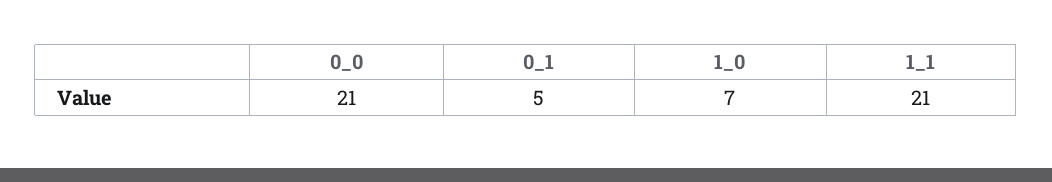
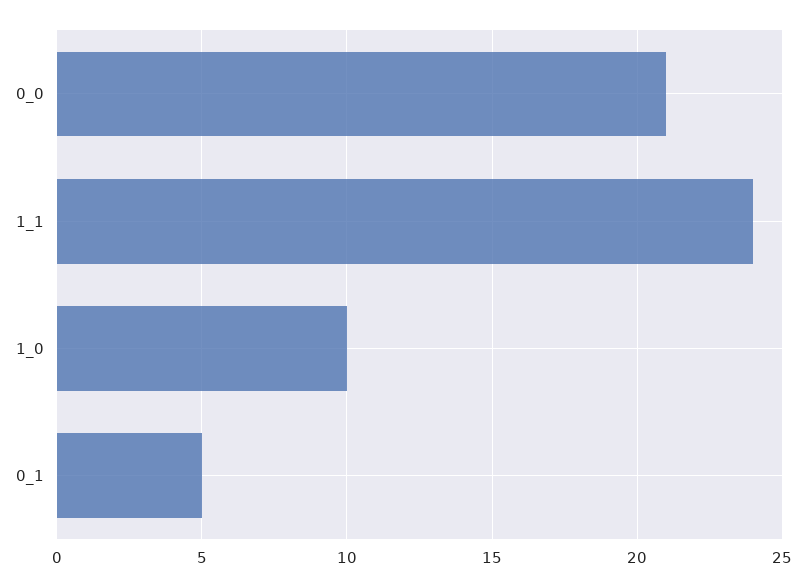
  {
    "0_0": 21,
    "0_1": 5,
-   "1_0": 7,
+   "1_0": 10,
-   "1_1": 21
+   "1_1": 24
  }

